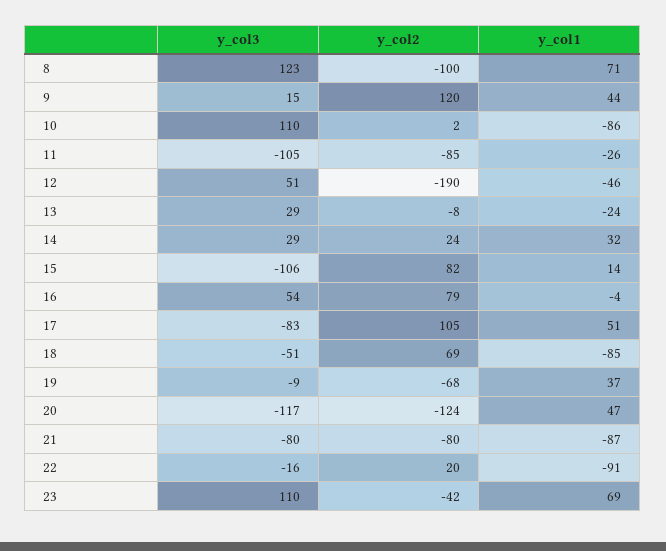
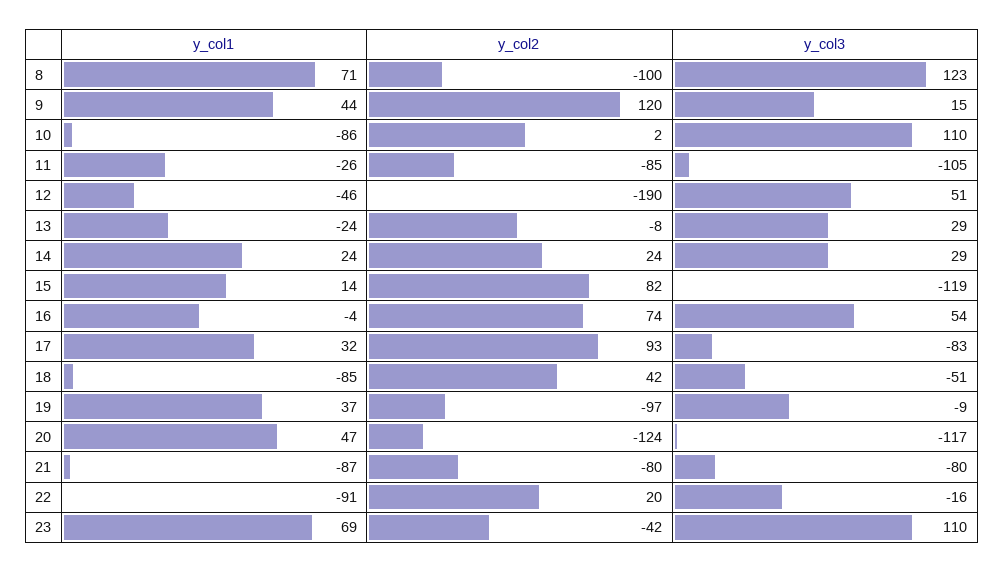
  {
    "y_col3": {
      "8": 123,
      "9": 15,
      "10": 110,
      "11": -105,
      "12": 51,
      "13": 29,
      "14": 29,
-     "15": -106,
+     "15": -119,
      "16": 54,
      "17": -83,
      "18": -51,
      "19": -9,
      "20": -117,
      "21": -80,
      "22": -16,
      "23": 110
    },
    "y_col2": {
      "8": -100,
      "9": 120,
      "10": 2,
      "11": -85,
      "12": -190,
      "13": -8,
      "14": 24,
      "15": 82,
-     "16": 79,
+     "16": 74,
-     "17": 105,
+     "17": 93,
-     "18": 69,
+     "18": 42,
-     "19": -68,
+     "19": -97,
      "20": -124,
      "21": -80,
      "22": 20,
      "23": -42
    },
    "y_col1": {
      "8": 71,
      "9": 44,
      "10": -86,
      "11": -26,
      "12": -46,
      "13": -24,
-     "14": 32,
+     "14": 24,
      "15": 14,
      "16": -4,
-     "17": 51,
+     "17": 32,
      "18": -85,
      "19": 37,
      "20": 47,
      "21": -87,
      "22": -91,
      "23": 69
    }
  }

